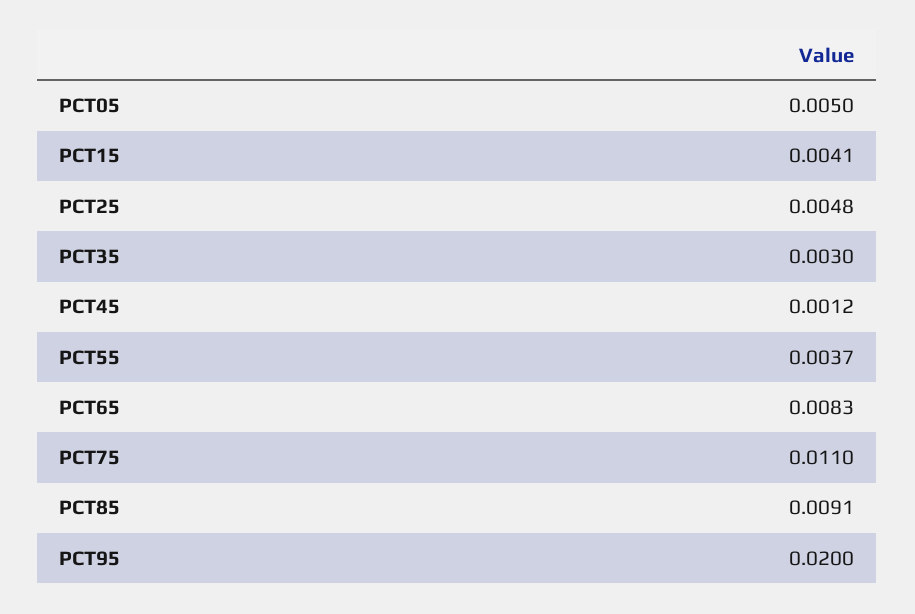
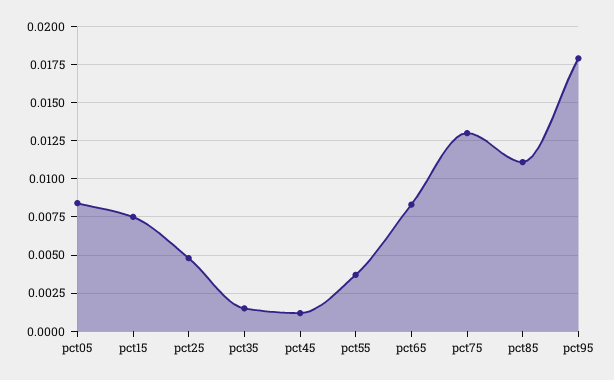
  {
-   "PCT05": 0.005,
+   "PCT05": 0.0085,
-   "PCT15": 0.0041,
+   "PCT15": 0.0075,
    "PCT25": 0.0048,
-   "PCT35": 0.003,
+   "PCT35": 0.0015,
    "PCT45": 0.0012,
    "PCT55": 0.0037,
    "PCT65": 0.0083,
-   "PCT75": 0.011,
+   "PCT75": 0.013,
-   "PCT85": 0.0091,
+   "PCT85": 0.011,
-   "PCT95": 0.02
+   "PCT95": 0.018
  }

